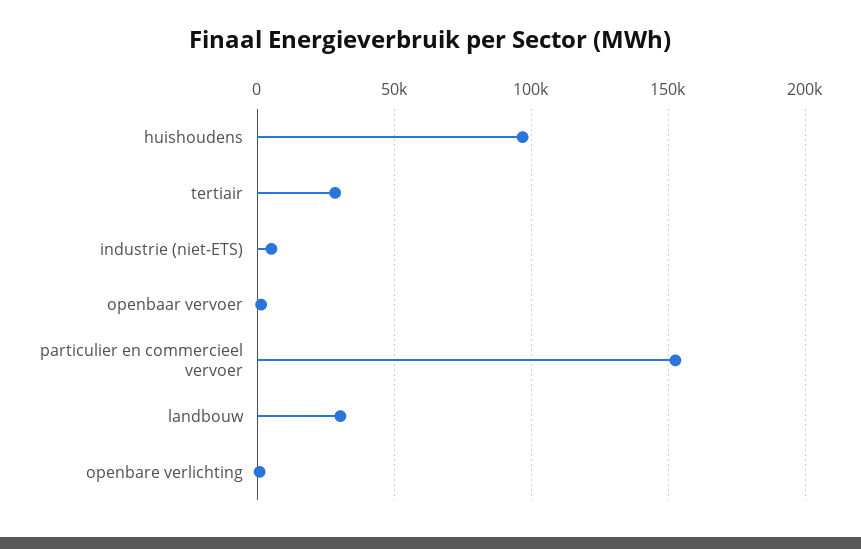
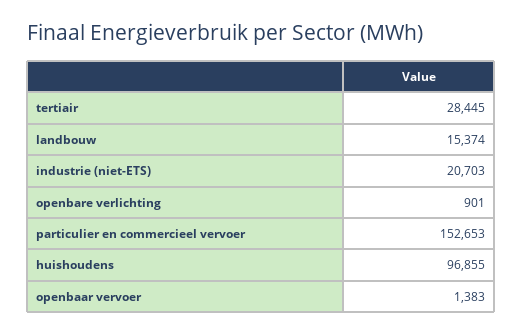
  {
    "huishoudens": 96855,
    "tertiair": 28445,
-   "industrie (niet-ETS)": 5000,
+   "industrie (niet-ETS)": 20703,
    "openbaar vervoer": 1383,
    "particulier en commercieel vervoer": 152653,
-   "landbouw": 30000,
+   "landbouw": 15374,
    "openbare verlichting": 901
  }

